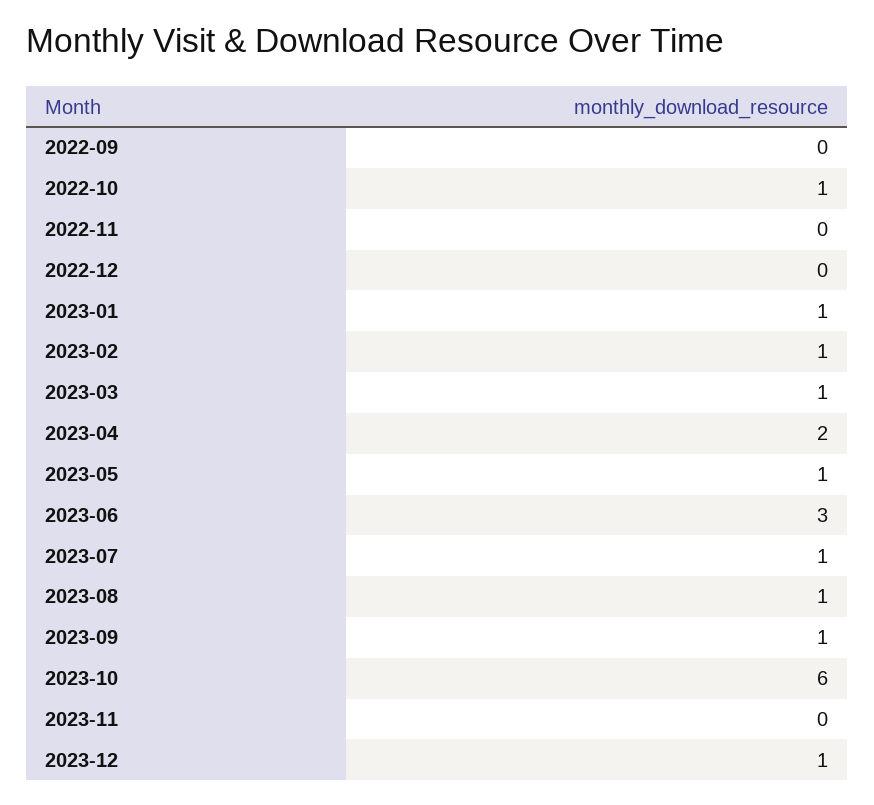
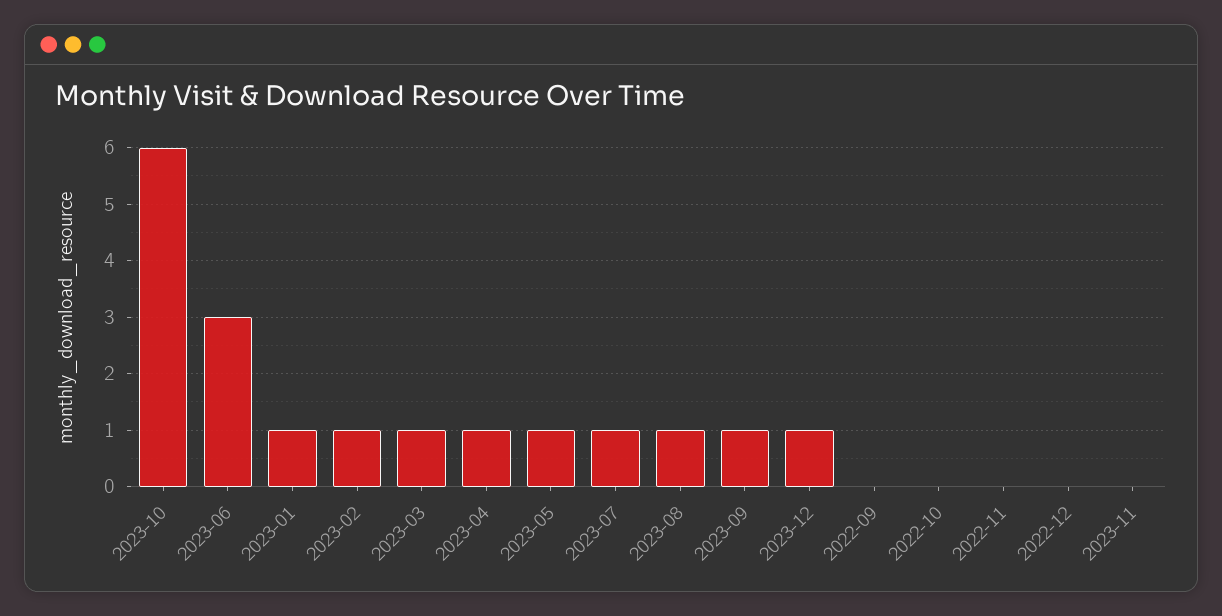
  {
    "2022-09": 0,
-   "2022-10": 1,
+   "2022-10": 0,
    "2022-11": 0,
    "2022-12": 0,
    "2023-01": 1,
    "2023-02": 1,
    "2023-03": 1,
-   "2023-04": 2,
+   "2023-04": 1,
    "2023-05": 1,
    "2023-06": 3,
    "2023-07": 1,
    "2023-08": 1,
    "2023-09": 1,
    "2023-10": 6,
    "2023-11": 0,
    "2023-12": 1
  }

